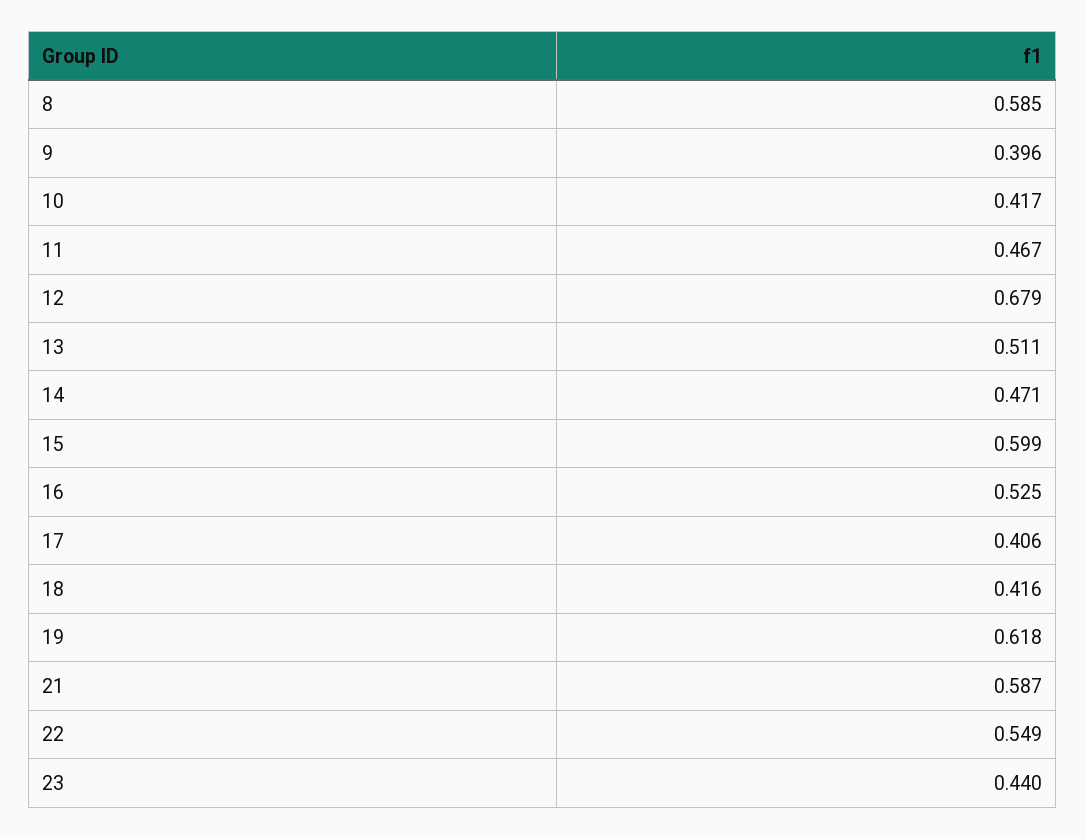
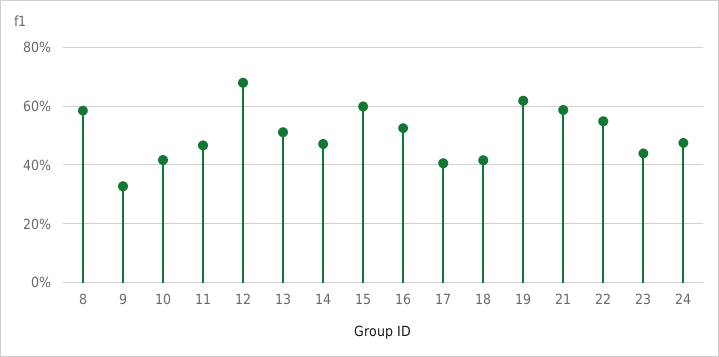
  {
    "8": 0.585,
-   "9": 0.396,
+   "9": 0.325,
    "10": 0.417,
    "11": 0.467,
    "12": 0.679,
    "13": 0.511,
    "14": 0.471,
    "15": 0.599,
    "16": 0.525,
    "17": 0.406,
    "18": 0.416,
    "19": 0.618,
    "21": 0.587,
    "22": 0.549,
-   "23": 0.44
+   "23": 0.44,
+   "24": 0.475
  }

